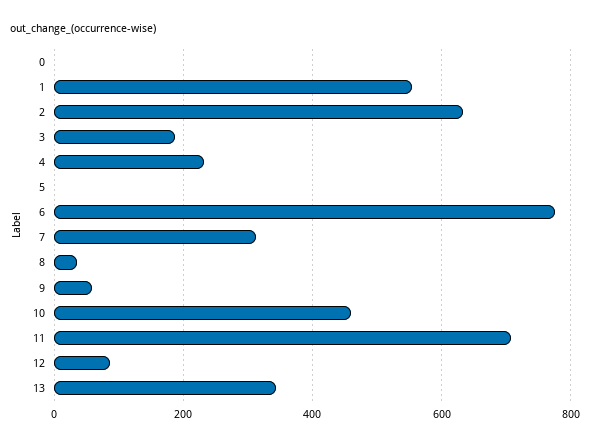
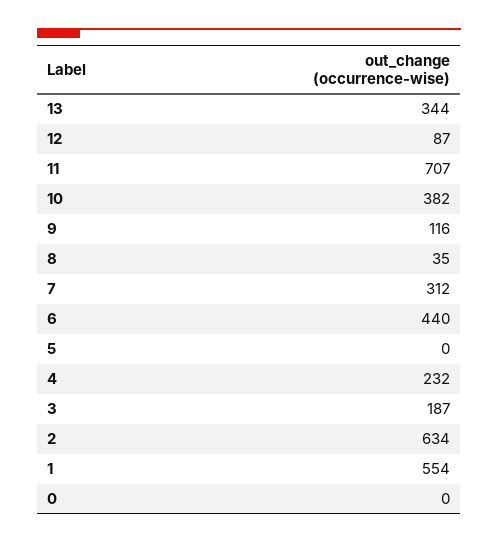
  {
    "0": 0,
    "1": 554,
    "2": 634,
    "3": 187,
    "4": 232,
    "5": 0,
-   "6": 780,
+   "6": 440,
    "7": 312,
    "8": 35,
-   "9": 60,
+   "9": 116,
-   "10": 460,
+   "10": 382,
    "11": 707,
    "12": 87,
    "13": 344
  }

